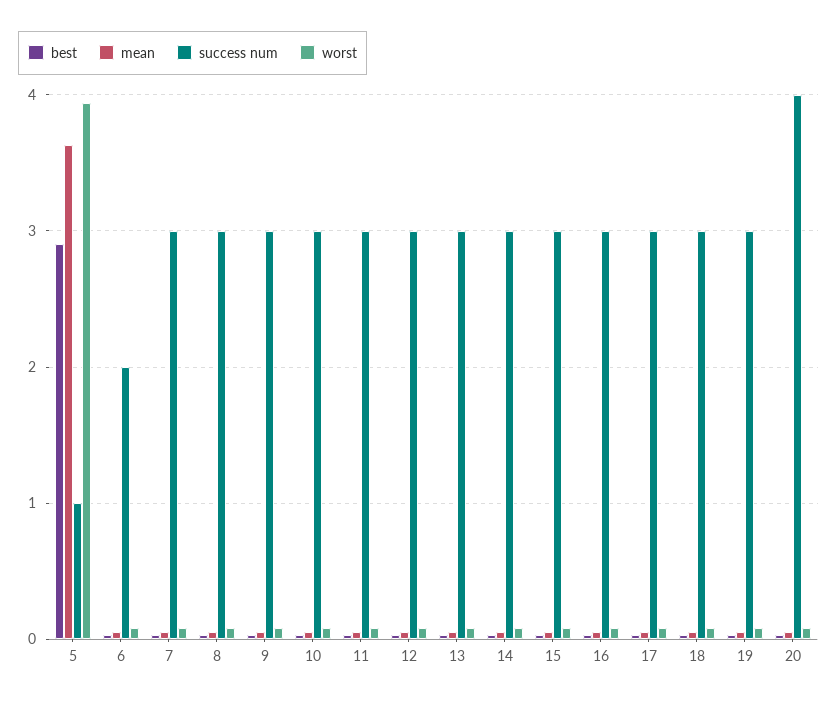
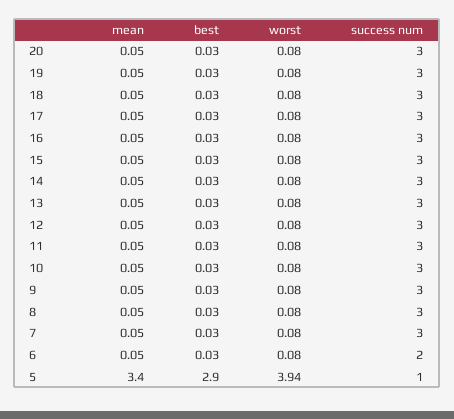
  {
    "best": {
      "5": 2.9,
      "6": 0.03,
      "7": 0.03,
      "8": 0.03,
      "9": 0.03,
      "10": 0.03,
      "11": 0.03,
      "12": 0.03,
      "13": 0.03,
      "14": 0.03,
      "15": 0.03,
      "16": 0.03,
      "17": 0.03,
      "18": 0.03,
      "19": 0.03,
      "20": 0.03
    },
    "mean": {
-     "5": 3.6,
+     "5": 3.4,
      "6": 0.05,
      "7": 0.05,
      "8": 0.05,
      "9": 0.05,
      "10": 0.05,
      "11": 0.05,
      "12": 0.05,
      "13": 0.05,
      "14": 0.05,
      "15": 0.05,
      "16": 0.05,
      "17": 0.05,
      "18": 0.05,
      "19": 0.05,
      "20": 0.05
    },
    "success num": {
      "5": 1,
      "6": 2,
      "7": 3,
      "8": 3,
      "9": 3,
      "10": 3,
      "11": 3,
      "12": 3,
      "13": 3,
      "14": 3,
      "15": 3,
      "16": 3,
      "17": 3,
      "18": 3,
      "19": 3,
-     "20": 4
+     "20": 3
    },
    "worst": {
      "5": 3.94,
      "6": 0.08,
      "7": 0.08,
      "8": 0.08,
      "9": 0.08,
      "10": 0.08,
      "11": 0.08,
      "12": 0.08,
      "13": 0.08,
      "14": 0.08,
      "15": 0.08,
      "16": 0.08,
      "17": 0.08,
      "18": 0.08,
      "19": 0.08,
      "20": 0.08
    }
  }

